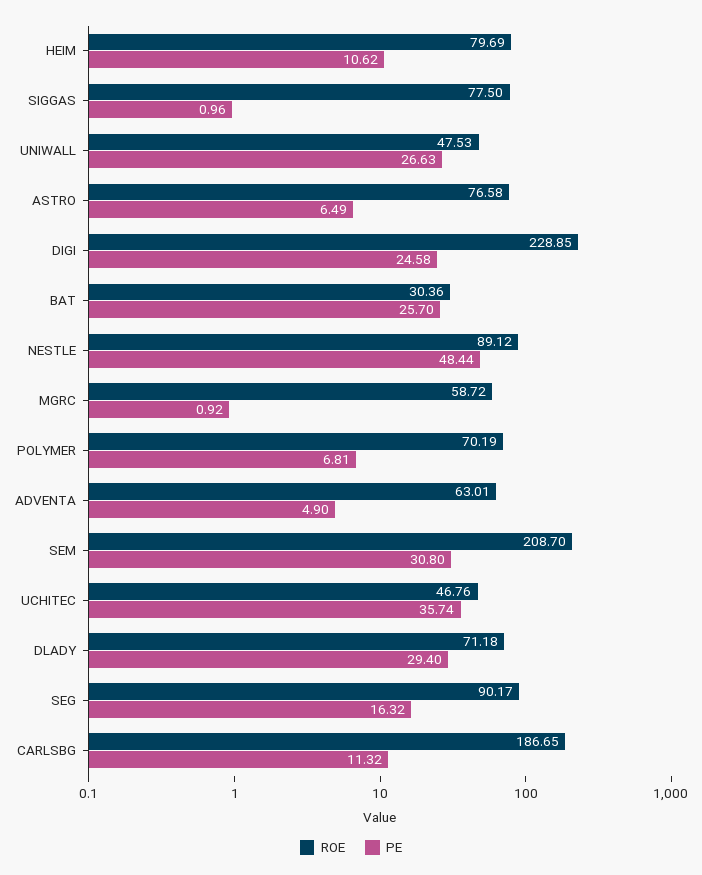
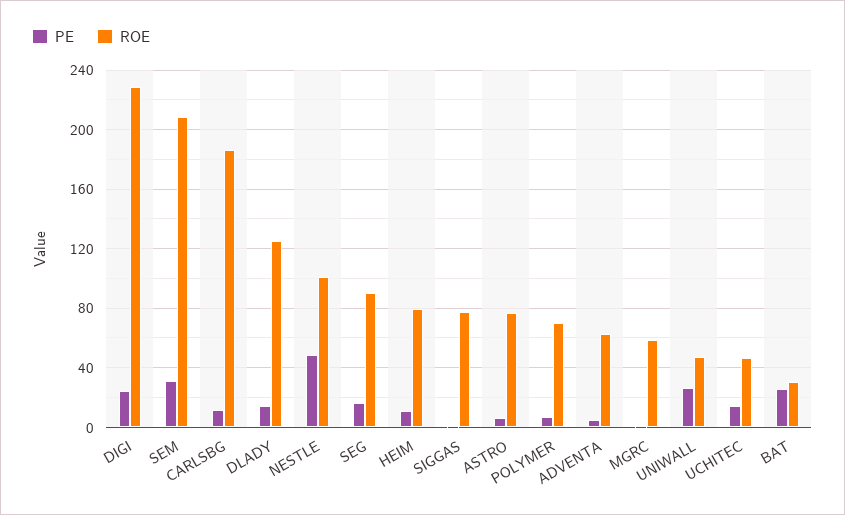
  {
    "ROE": {
      "HEIM": 79.69,
      "SIGGAS": 77.5,
      "UNIWALL": 47.53,
      "ASTRO": 76.58,
      "DIGI": 228.85,
      "BAT": 30.36,
-     "NESTLE": 89.12,
+     "NESTLE": 100,
      "MGRC": 58.72,
      "POLYMER": 70.19,
      "ADVENTA": 63.01,
      "SEM": 208.7,
      "UCHITEC": 46.76,
-     "DLADY": 71.18,
+     "DLADY": 125,
      "SEG": 90.17,
      "CARLSBG": 186.65
    },
    "PE": {
      "HEIM": 10.62,
      "SIGGAS": 0.96,
      "UNIWALL": 26.63,
      "ASTRO": 6.49,
      "DIGI": 24.58,
      "BAT": 25.7,
      "NESTLE": 48.44,
      "MGRC": 0.92,
      "POLYMER": 6.81,
      "ADVENTA": 4.9,
      "SEM": 30.8,
-     "UCHITEC": 35.74,
+     "UCHITEC": 15,
-     "DLADY": 29.4,
+     "DLADY": 15,
      "SEG": 16.32,
      "CARLSBG": 11.32
    }
  }

